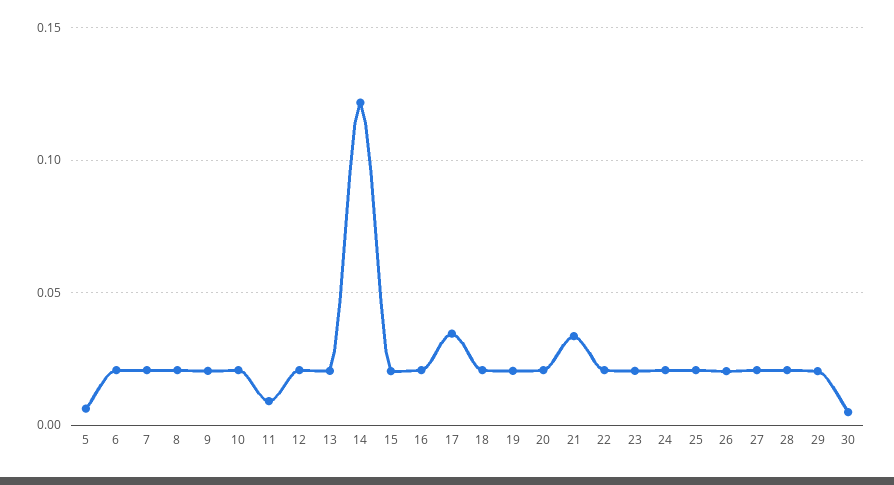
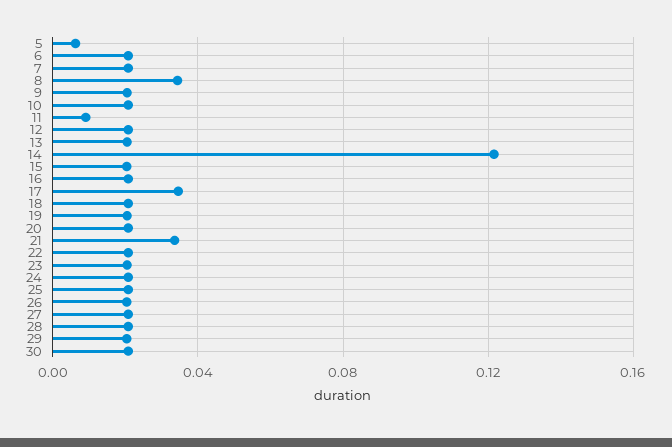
  {
    "5": 0.005,
    "6": 0.02,
    "7": 0.02,
-   "8": 0.02,
+   "8": 0.035,
    "9": 0.02,
    "10": 0.02,
    "11": 0.01,
    "12": 0.02,
    "13": 0.02,
    "14": 0.12,
    "15": 0.02,
    "16": 0.02,
    "17": 0.035,
    "18": 0.02,
    "19": 0.02,
    "20": 0.02,
    "21": 0.035,
    "22": 0.02,
    "23": 0.02,
    "24": 0.02,
    "25": 0.02,
    "26": 0.02,
    "27": 0.02,
    "28": 0.02,
    "29": 0.02,
-   "30": 0.005
+   "30": 0.02
  }

